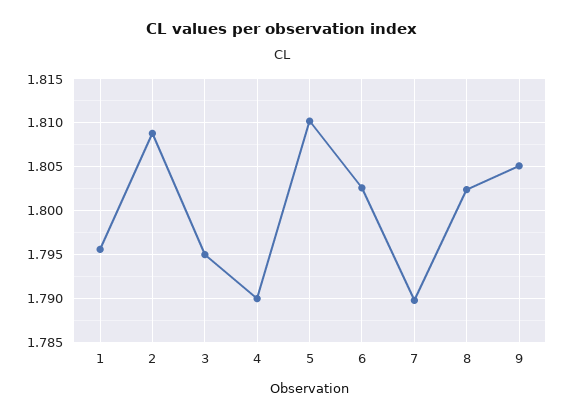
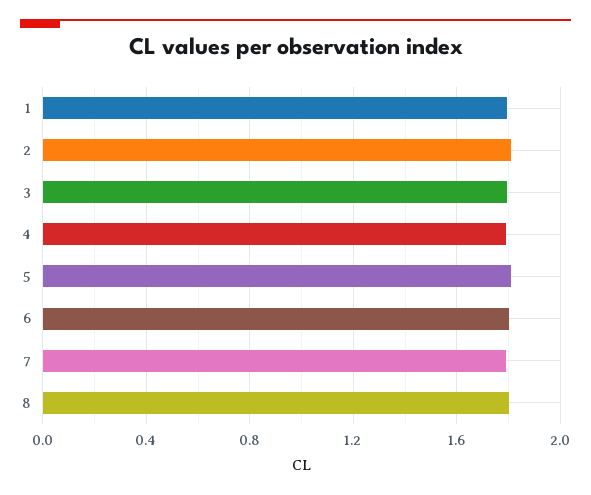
  {
    "1": 1.796,
    "2": 1.809,
    "3": 1.795,
    "4": 1.79,
    "5": 1.81,
    "6": 1.803,
    "7": 1.79,
-   "8": 1.802,
+   "8": 1.802
-   "9": 1.805
  }

